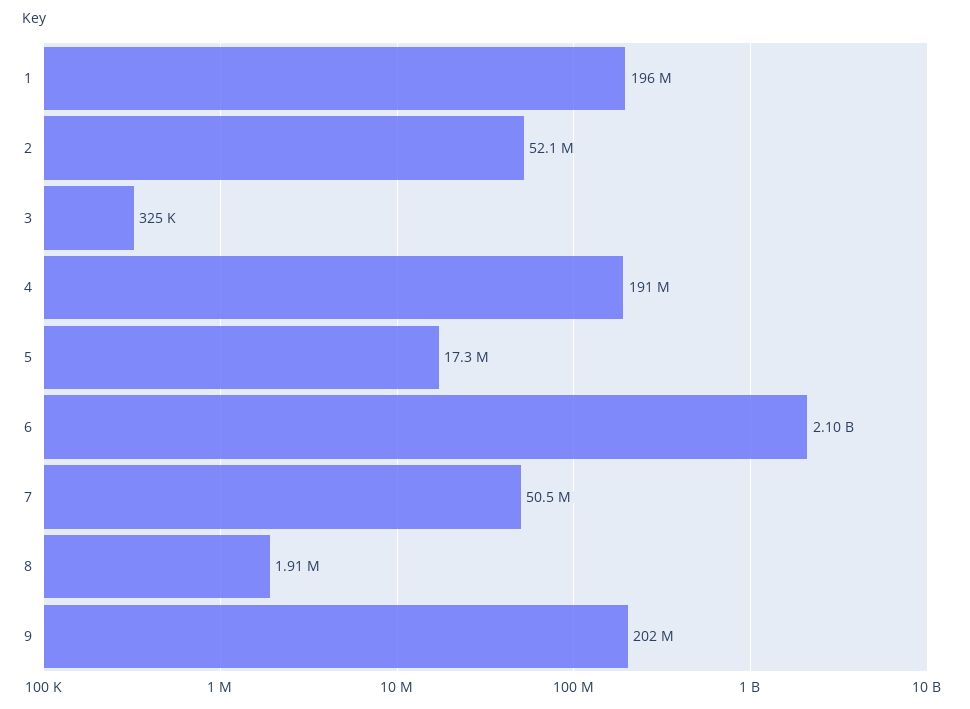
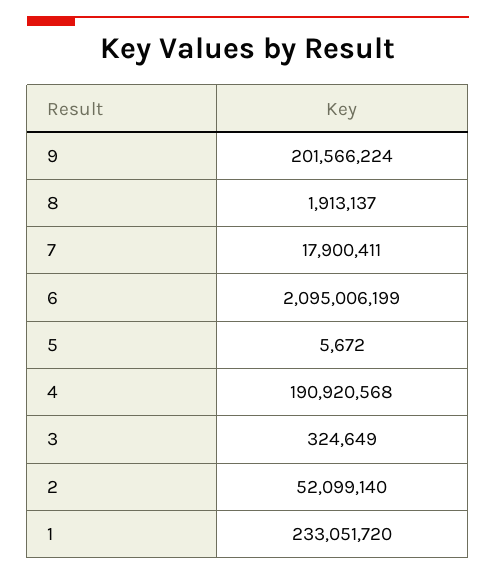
  {
-   "1": 196000000,
+   "1": 233051720,
    "2": 52099140,
    "3": 324649,
    "4": 190920568,
-   "5": 17300000,
+   "5": 5672,
    "6": 2095006199,
-   "7": 50500000,
+   "7": 17900411,
    "8": 1913137,
    "9": 201566224
  }

